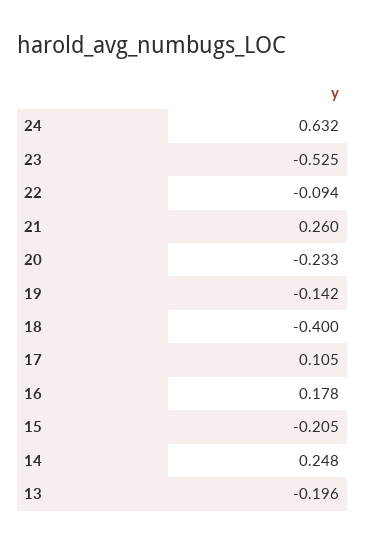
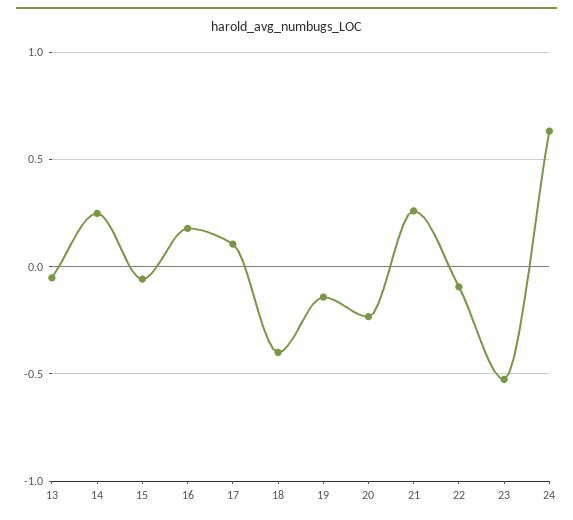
  {
    "24": 0.632,
    "23": -0.525,
    "22": -0.094,
    "21": 0.26,
    "20": -0.233,
    "19": -0.142,
    "18": -0.4,
    "17": 0.105,
    "16": 0.178,
-   "15": -0.205,
+   "15": -0.05,
    "14": 0.248,
-   "13": -0.196
+   "13": -0.05
  }

